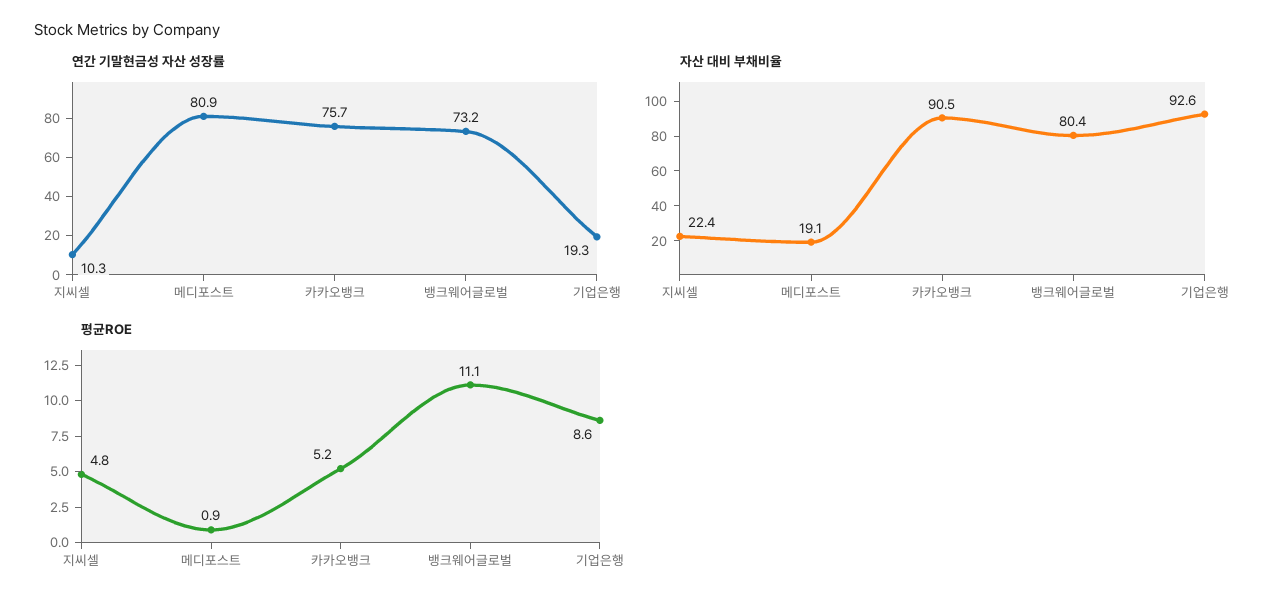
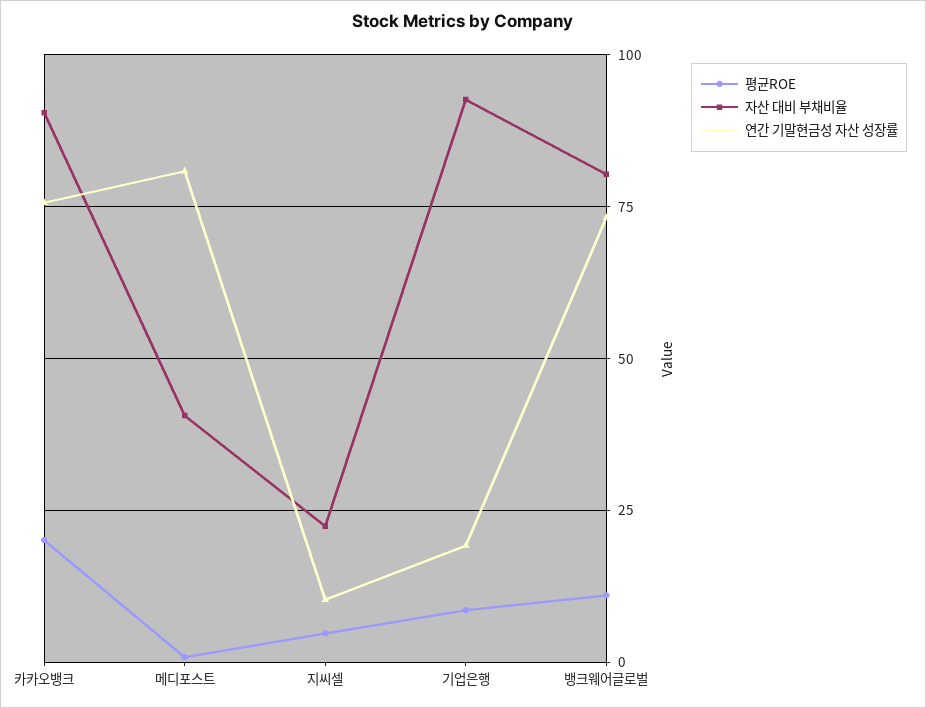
  {
    "연간 기말현금성 자산 성장률": {
      "지씨셀": 10.3,
      "메디포스트": 80.9,
      "카카오뱅크": 75.7,
      "뱅크웨어글로벌": 73.2,
      "기업은행": 19.3
    },
    "자산 대비 부채비율": {
      "지씨셀": 22.4,
-     "메디포스트": 19.1,
+     "메디포스트": 40,
      "카카오뱅크": 90.5,
      "뱅크웨어글로벌": 80.4,
      "기업은행": 92.6
    },
    "평균ROE": {
      "지씨셀": 4.8,
      "메디포스트": 0.9,
-     "카카오뱅크": 5.2,
+     "카카오뱅크": 20,
      "뱅크웨어글로벌": 11.1,
      "기업은행": 8.6
    }
  }

